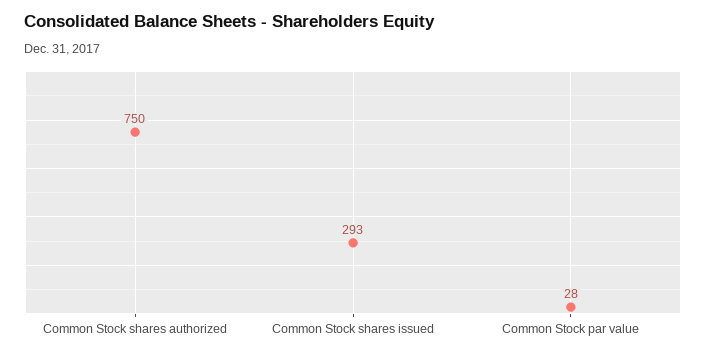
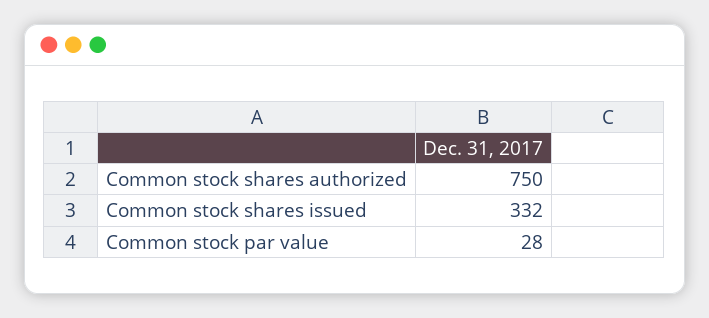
  {
    "Common Stock shares authorized": 750,
-   "Common Stock shares issued": 293,
+   "Common Stock shares issued": 332,
    "Common Stock par value": 28
  }

